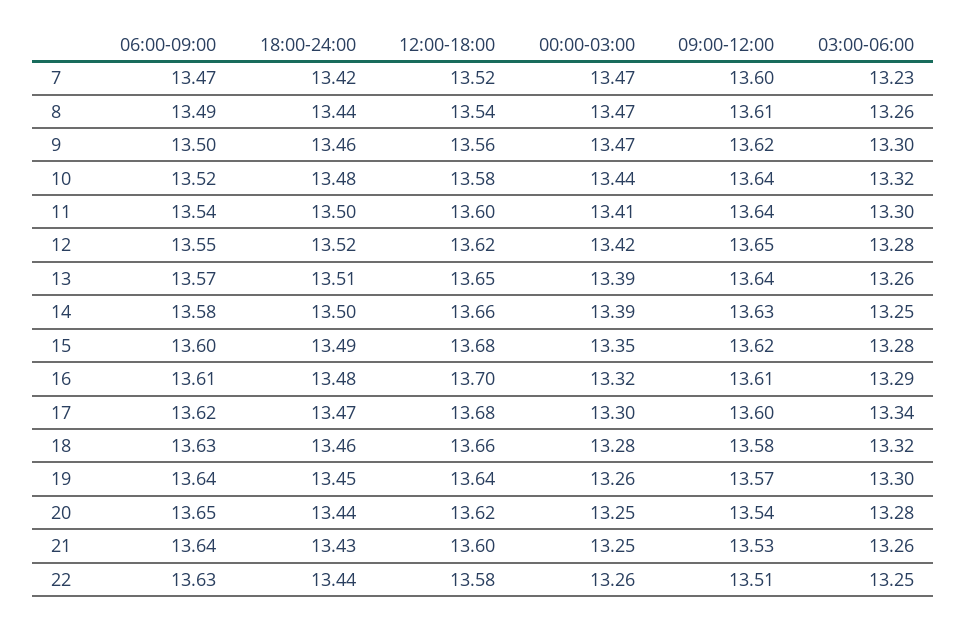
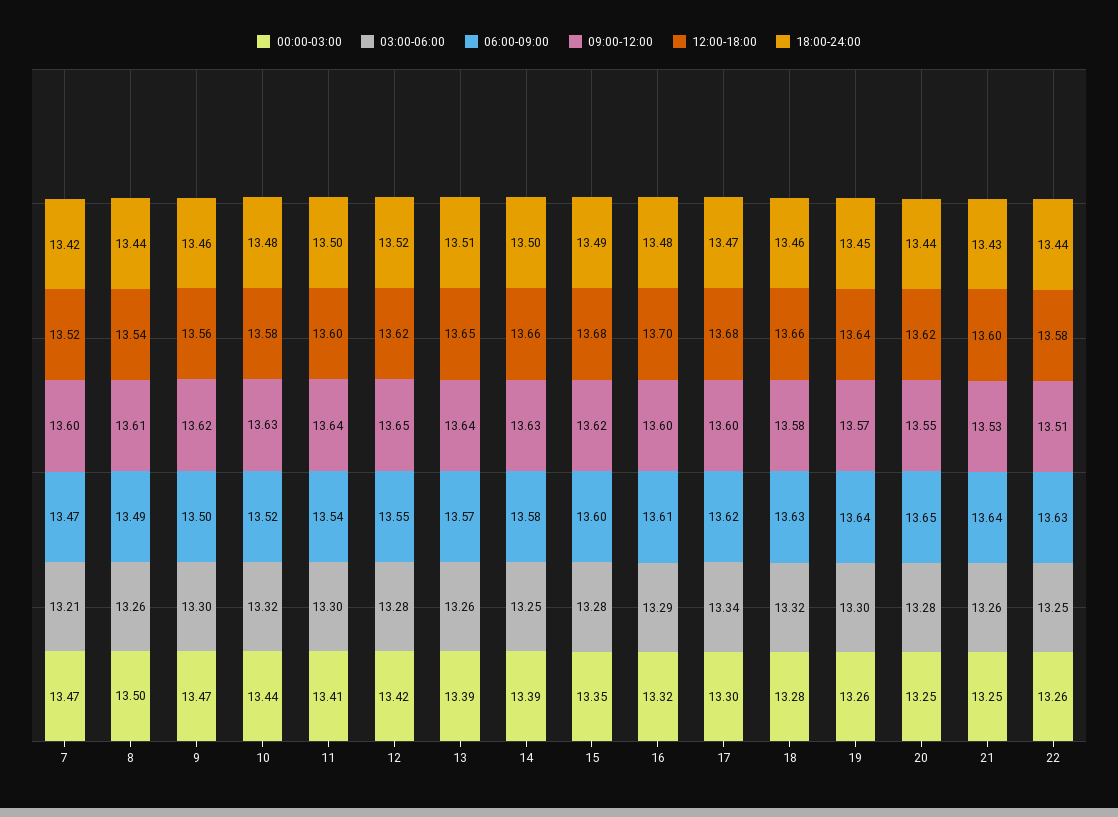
  {
    "06:00-09:00": {
      "7": 13.47,
      "8": 13.49,
      "9": 13.5,
      "10": 13.52,
      "11": 13.54,
      "12": 13.55,
      "13": 13.57,
      "14": 13.58,
      "15": 13.6,
      "16": 13.61,
      "17": 13.62,
      "18": 13.63,
      "19": 13.64,
      "20": 13.65,
      "21": 13.64,
      "22": 13.63
    },
    "18:00-24:00": {
      "7": 13.42,
      "8": 13.44,
      "9": 13.46,
      "10": 13.48,
      "11": 13.5,
      "12": 13.52,
      "13": 13.51,
      "14": 13.5,
      "15": 13.49,
      "16": 13.48,
      "17": 13.47,
      "18": 13.46,
      "19": 13.45,
      "20": 13.44,
      "21": 13.43,
      "22": 13.44
    },
    "12:00-18:00": {
      "7": 13.52,
      "8": 13.54,
      "9": 13.56,
      "10": 13.58,
      "11": 13.6,
      "12": 13.62,
      "13": 13.65,
      "14": 13.66,
      "15": 13.68,
      "16": 13.7,
      "17": 13.68,
      "18": 13.66,
      "19": 13.64,
      "20": 13.62,
      "21": 13.6,
      "22": 13.58
    },
    "00:00-03:00": {
      "7": 13.47,
-     "8": 13.47,
+     "8": 13.5,
      "9": 13.47,
      "10": 13.44,
      "11": 13.41,
      "12": 13.42,
      "13": 13.39,
      "14": 13.39,
      "15": 13.35,
      "16": 13.32,
      "17": 13.3,
      "18": 13.28,
      "19": 13.26,
      "20": 13.25,
      "21": 13.25,
      "22": 13.26
    },
    "09:00-12:00": {
      "7": 13.6,
      "8": 13.61,
      "9": 13.62,
-     "10": 13.64,
+     "10": 13.63,
      "11": 13.64,
      "12": 13.65,
      "13": 13.64,
      "14": 13.63,
      "15": 13.62,
-     "16": 13.61,
+     "16": 13.6,
      "17": 13.6,
      "18": 13.58,
      "19": 13.57,
-     "20": 13.54,
+     "20": 13.55,
      "21": 13.53,
      "22": 13.51
    },
    "03:00-06:00": {
-     "7": 13.23,
+     "7": 13.21,
      "8": 13.26,
      "9": 13.3,
      "10": 13.32,
      "11": 13.3,
      "12": 13.28,
      "13": 13.26,
      "14": 13.25,
      "15": 13.28,
      "16": 13.29,
      "17": 13.34,
      "18": 13.32,
      "19": 13.3,
      "20": 13.28,
      "21": 13.26,
      "22": 13.25
    }
  }

